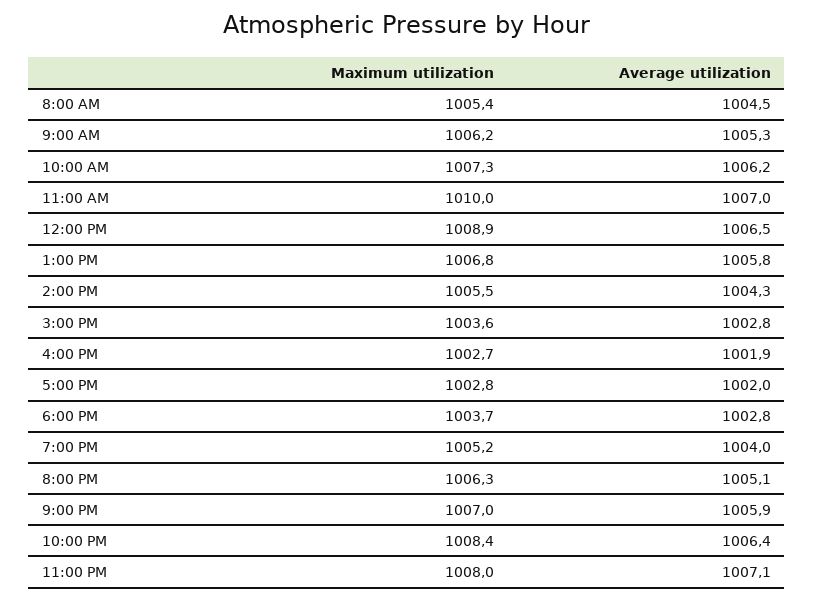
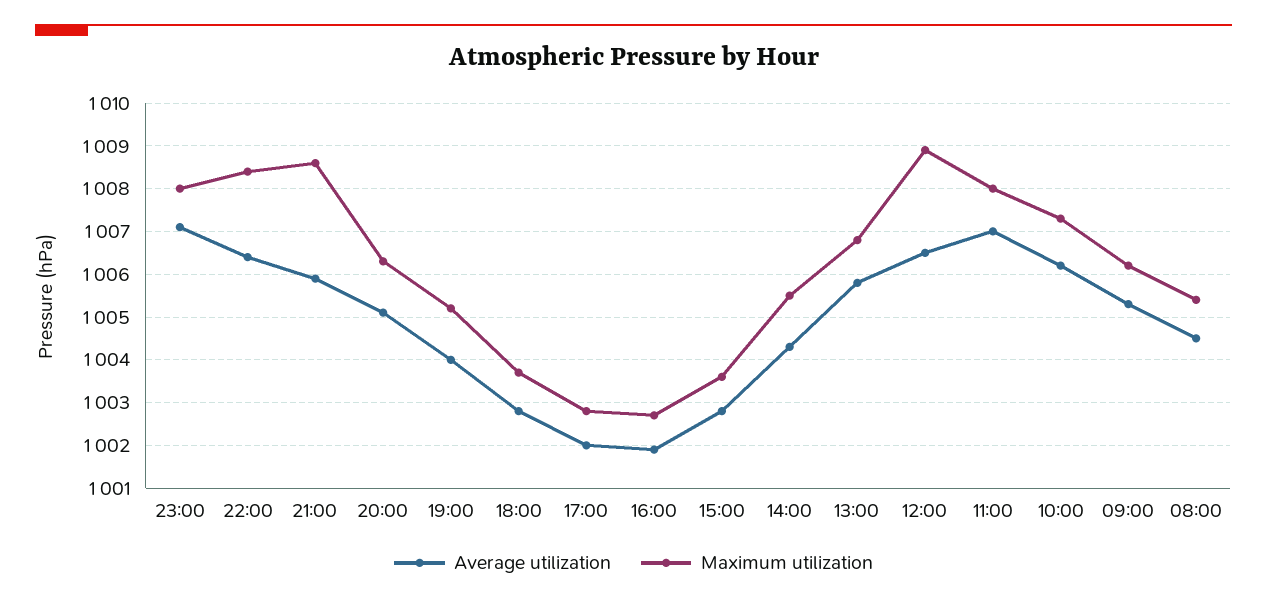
  {
    "Maximum utilization": {
      "8:00 AM": 1005.4,
      "9:00 AM": 1006.2,
      "10:00 AM": 1007.3,
-     "11:00 AM": 1010,
+     "11:00 AM": 1008,
      "12:00 PM": 1008.9,
      "1:00 PM": 1006.8,
      "2:00 PM": 1005.5,
      "3:00 PM": 1003.6,
      "4:00 PM": 1002.7,
      "5:00 PM": 1002.8,
      "6:00 PM": 1003.7,
      "7:00 PM": 1005.2,
      "8:00 PM": 1006.3,
-     "9:00 PM": 1007,
+     "9:00 PM": 1008.5,
      "10:00 PM": 1008.4,
      "11:00 PM": 1008
    },
    "Average utilization": {
      "8:00 AM": 1004.5,
      "9:00 AM": 1005.3,
      "10:00 AM": 1006.2,
      "11:00 AM": 1007,
      "12:00 PM": 1006.5,
      "1:00 PM": 1005.8,
      "2:00 PM": 1004.3,
      "3:00 PM": 1002.8,
      "4:00 PM": 1001.9,
      "5:00 PM": 1002,
      "6:00 PM": 1002.8,
      "7:00 PM": 1004,
      "8:00 PM": 1005.1,
      "9:00 PM": 1005.9,
      "10:00 PM": 1006.4,
      "11:00 PM": 1007.1
    }
  }

